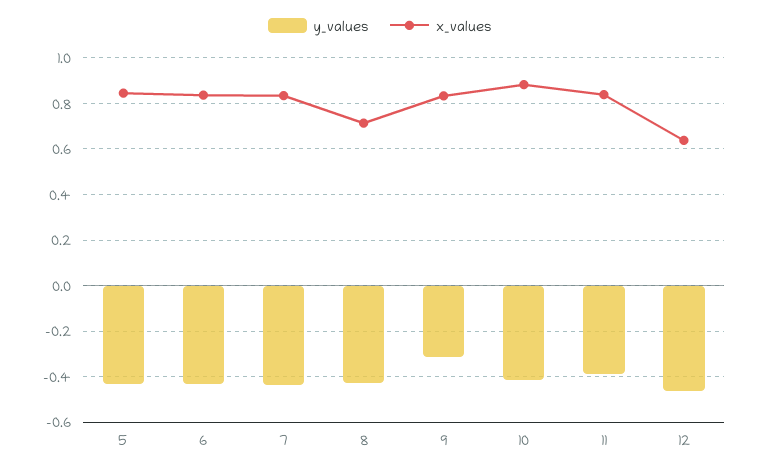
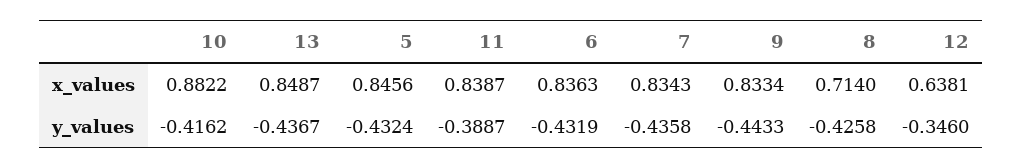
  {
    "y_values": {
      "5": -0.4324,
      "6": -0.4319,
      "7": -0.4358,
      "8": -0.4258,
-     "9": -0.3,
+     "9": -0.4433,
      "10": -0.4162,
      "11": -0.3887,
-     "12": -0.45
+     "12": -0.346,
+     "13": -0.4367
    },
    "x_values": {
      "5": 0.8456,
      "6": 0.8363,
      "7": 0.8343,
      "8": 0.714,
      "9": 0.8334,
      "10": 0.8822,
      "11": 0.8387,
-     "12": 0.6381
+     "12": 0.6381,
+     "13": 0.8487
    }
  }

